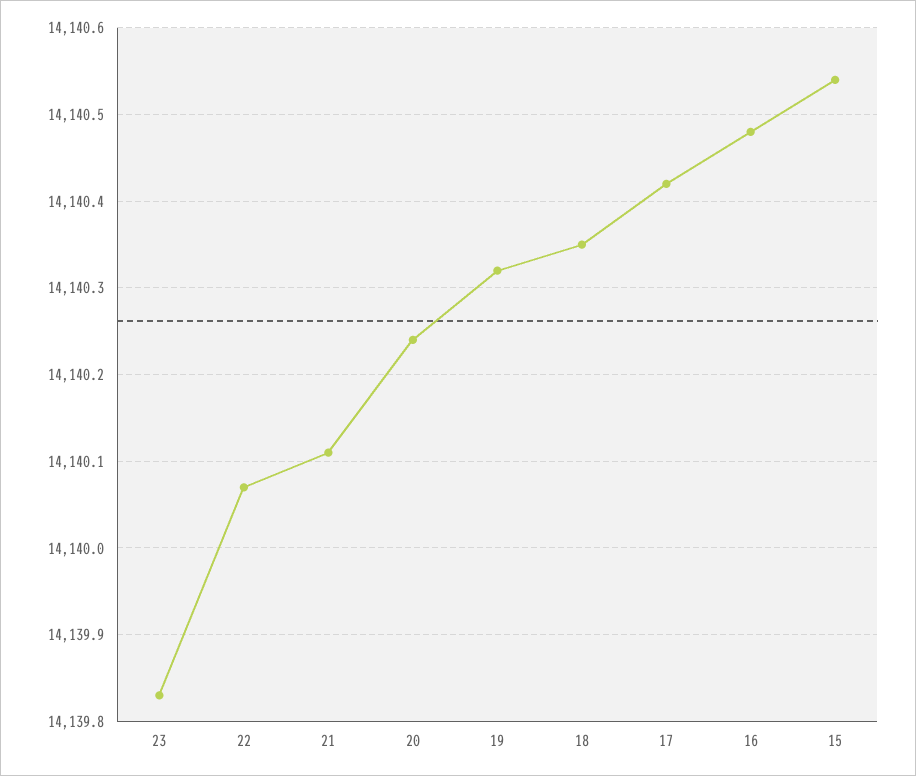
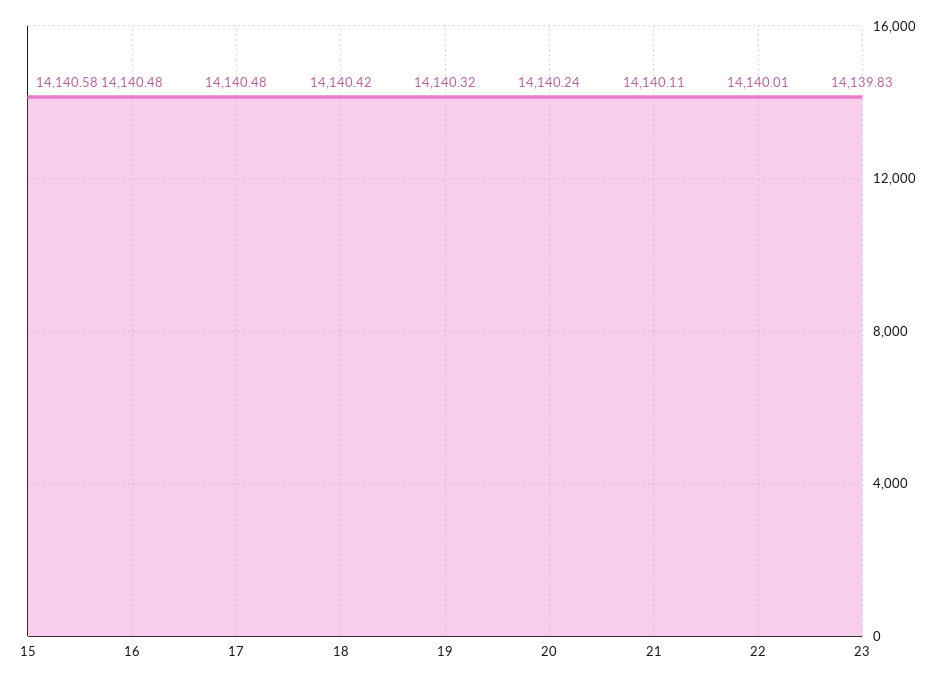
  {
    "23": 14139.83,
-   "22": 14140.07,
+   "22": 14140.01,
    "21": 14140.11,
    "20": 14140.24,
    "19": 14140.32,
-   "18": 14140.35,
+   "18": 14140.42,
-   "17": 14140.42,
+   "17": 14140.48,
    "16": 14140.48,
-   "15": 14140.54
+   "15": 14140.58
  }

